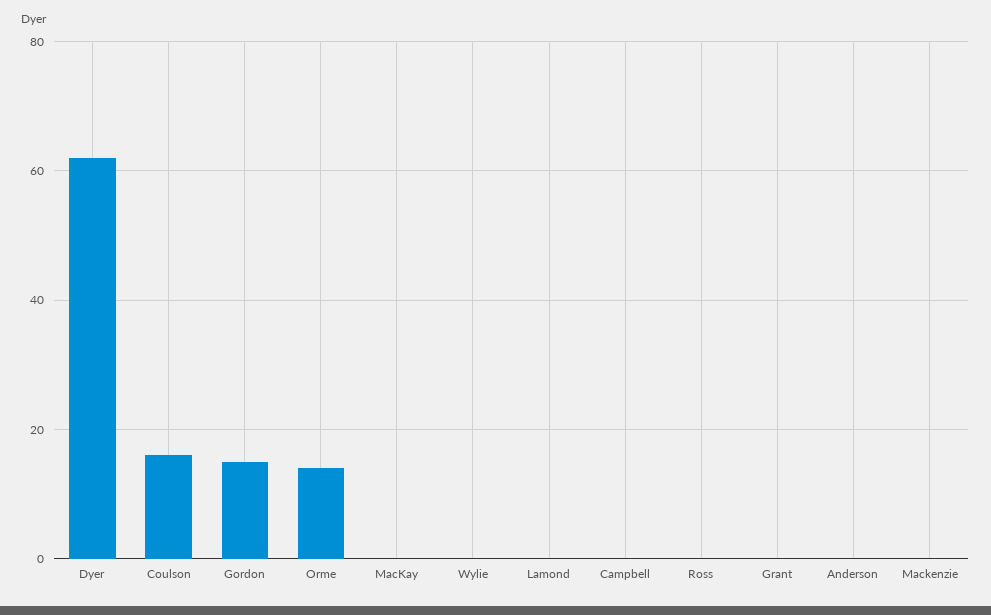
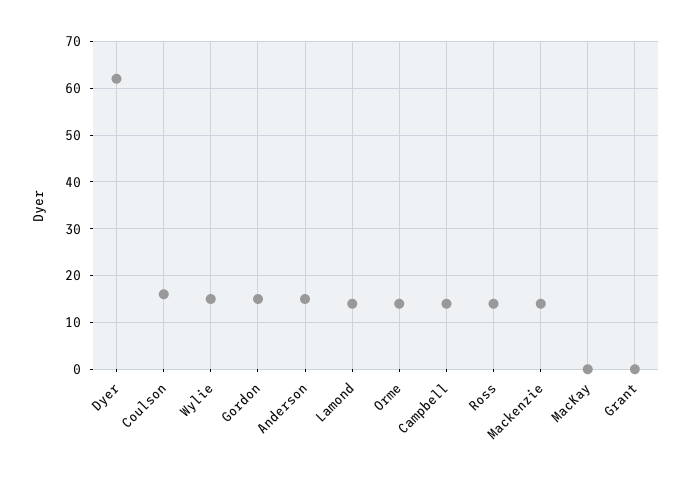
  {
    "Dyer": 60,
    "Coulson": 15,
    "Gordon": 15,
    "Orme": 15,
    "MacKay": 0,
-   "Wylie": 0,
+   "Wylie": 15,
-   "Lamond": 0,
+   "Lamond": 15,
-   "Campbell": 0,
+   "Campbell": 15,
-   "Ross": 0,
+   "Ross": 15,
    "Grant": 0,
-   "Anderson": 0,
+   "Anderson": 15,
-   "Mackenzie": 0
+   "Mackenzie": 15
  }

